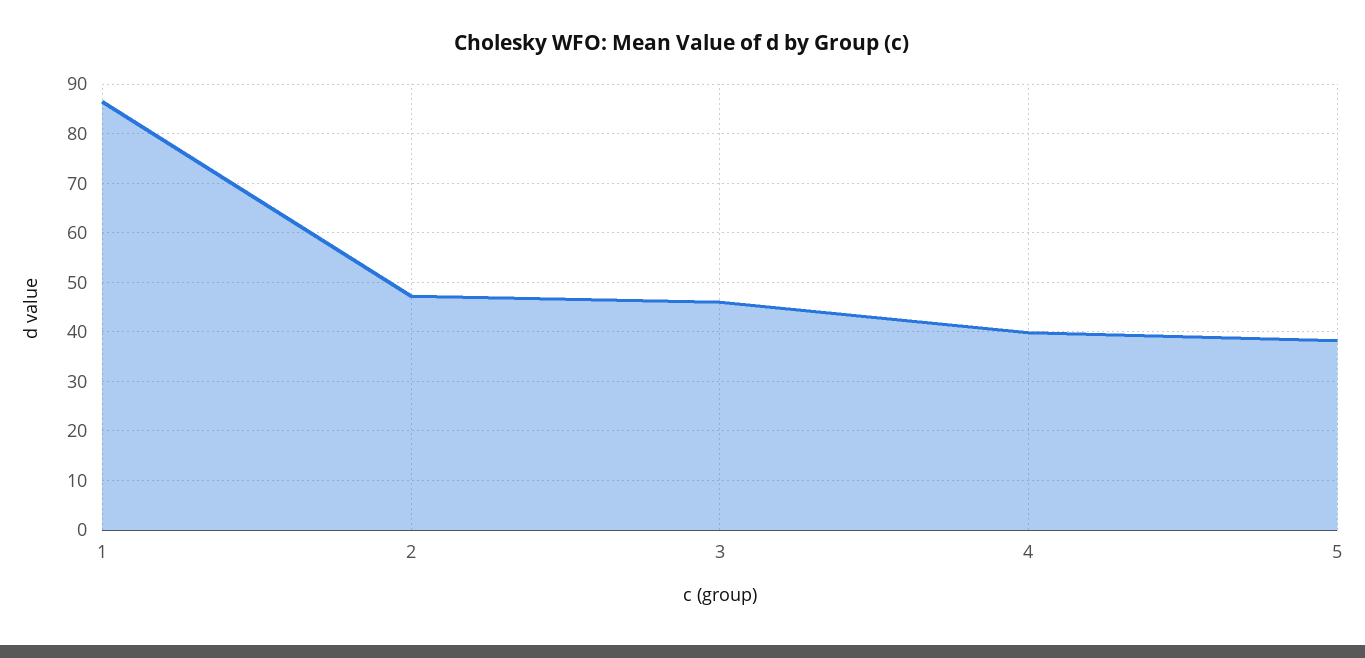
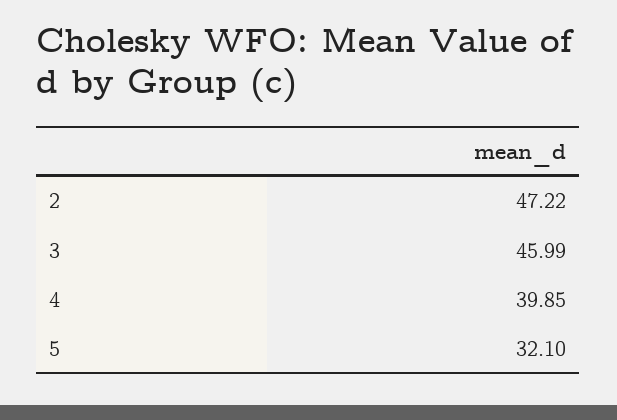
  {
-   "1": 86,
    "2": 47.22,
    "3": 45.99,
    "4": 39.85,
-   "5": 38
+   "5": 32.1
  }

